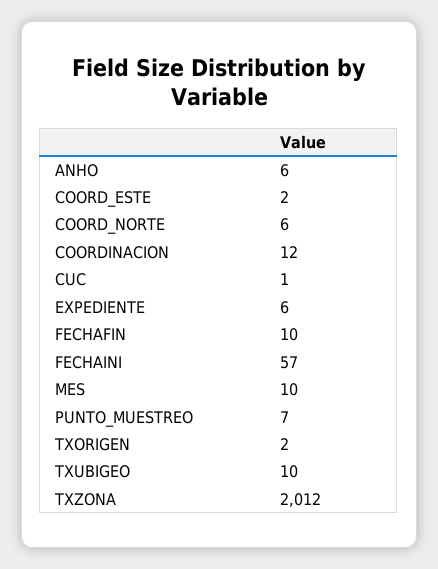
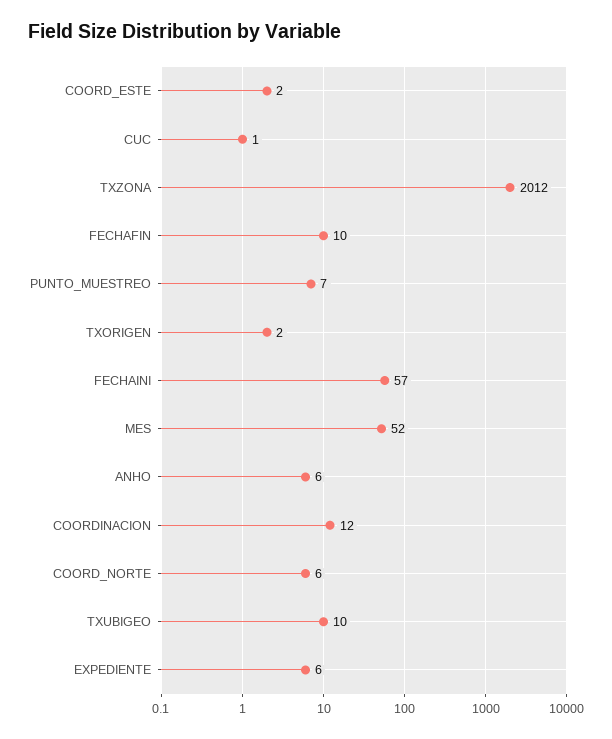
  {
    "ANHO": 6,
    "COORD_ESTE": 2,
    "COORD_NORTE": 6,
    "COORDINACION": 12,
    "CUC": 1,
    "EXPEDIENTE": 6,
    "FECHAFIN": 10,
    "FECHAINI": 57,
-   "MES": 10,
+   "MES": 52,
    "PUNTO_MUESTREO": 7,
    "TXORIGEN": 2,
    "TXUBIGEO": 10,
    "TXZONA": 2012
  }

